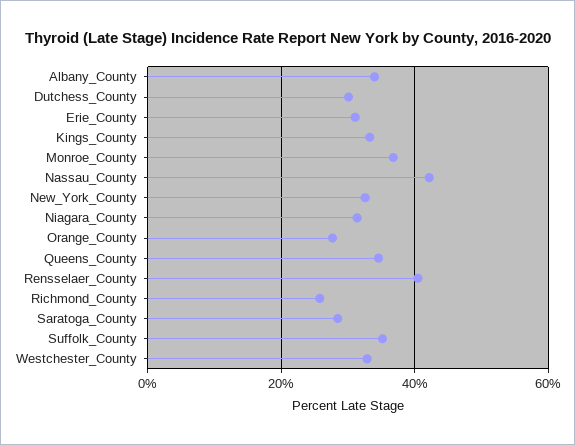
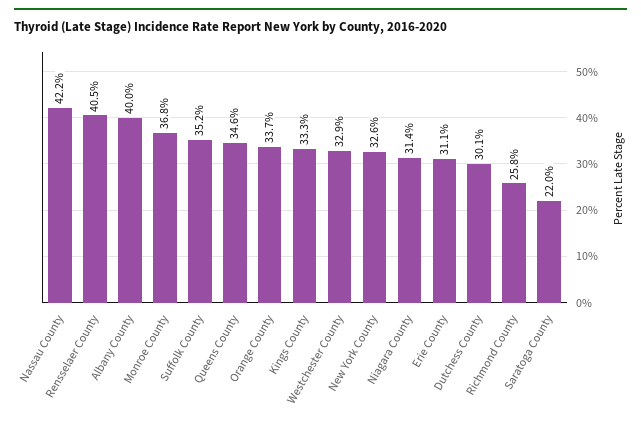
  {
-   "Albany_County": 34,
+   "Albany_County": 40,
    "Dutchess_County": 30.1,
    "Erie_County": 31.1,
    "Kings_County": 33.3,
    "Monroe_County": 36.8,
    "Nassau_County": 42.2,
    "New_York_County": 32.6,
    "Niagara_County": 31.4,
-   "Orange_County": 28,
+   "Orange_County": 33.7,
    "Queens_County": 34.6,
    "Rensselaer_County": 40.5,
    "Richmond_County": 25.8,
-   "Saratoga_County": 28,
+   "Saratoga_County": 22,
    "Suffolk_County": 35.2,
    "Westchester_County": 32.9
  }

